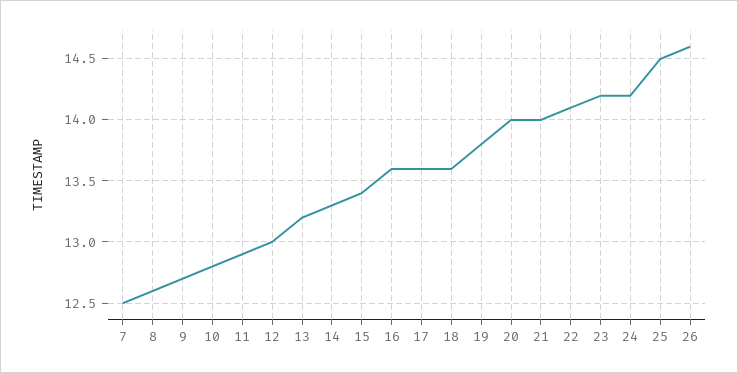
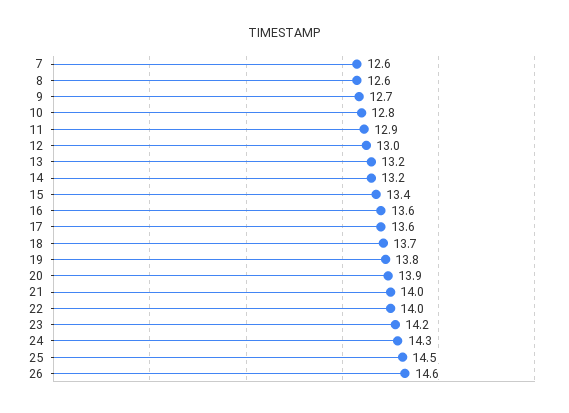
  {
-   "7": 12.5,
+   "7": 12.6,
    "8": 12.6,
    "9": 12.7,
    "10": 12.8,
    "11": 12.9,
    "12": 13,
    "13": 13.2,
-   "14": 13.3,
+   "14": 13.2,
    "15": 13.4,
    "16": 13.6,
    "17": 13.6,
-   "18": 13.6,
+   "18": 13.7,
    "19": 13.8,
-   "20": 14,
+   "20": 13.9,
    "21": 14,
-   "22": 14.1,
+   "22": 14,
    "23": 14.2,
-   "24": 14.2,
+   "24": 14.3,
    "25": 14.5,
    "26": 14.6
  }

